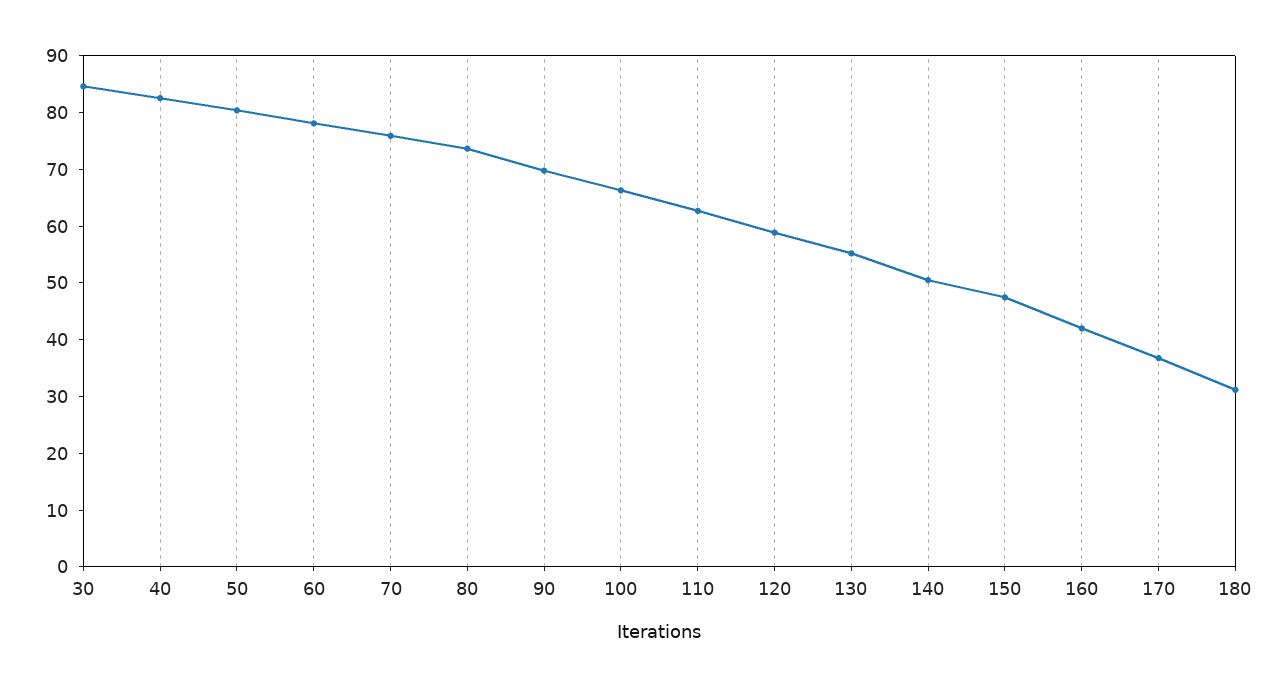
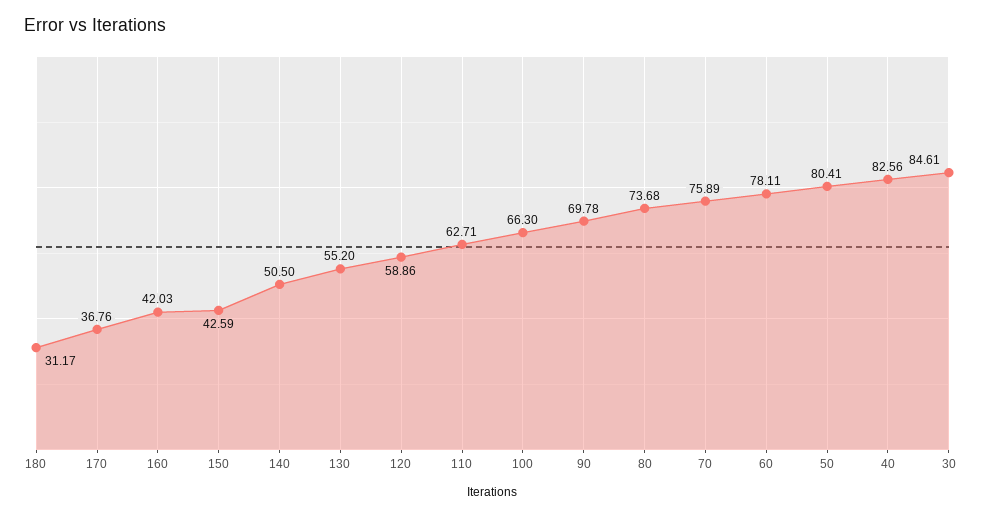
  {
    "30": 84.61,
    "40": 82.56,
    "50": 80.41,
    "60": 78.11,
    "70": 75.89,
    "80": 73.68,
    "90": 69.78,
    "100": 66.3,
    "110": 62.71,
    "120": 58.86,
    "130": 55.2,
    "140": 50.5,
-   "150": 48,
+   "150": 42.59,
    "160": 42.03,
    "170": 36.76,
    "180": 31.17
  }

